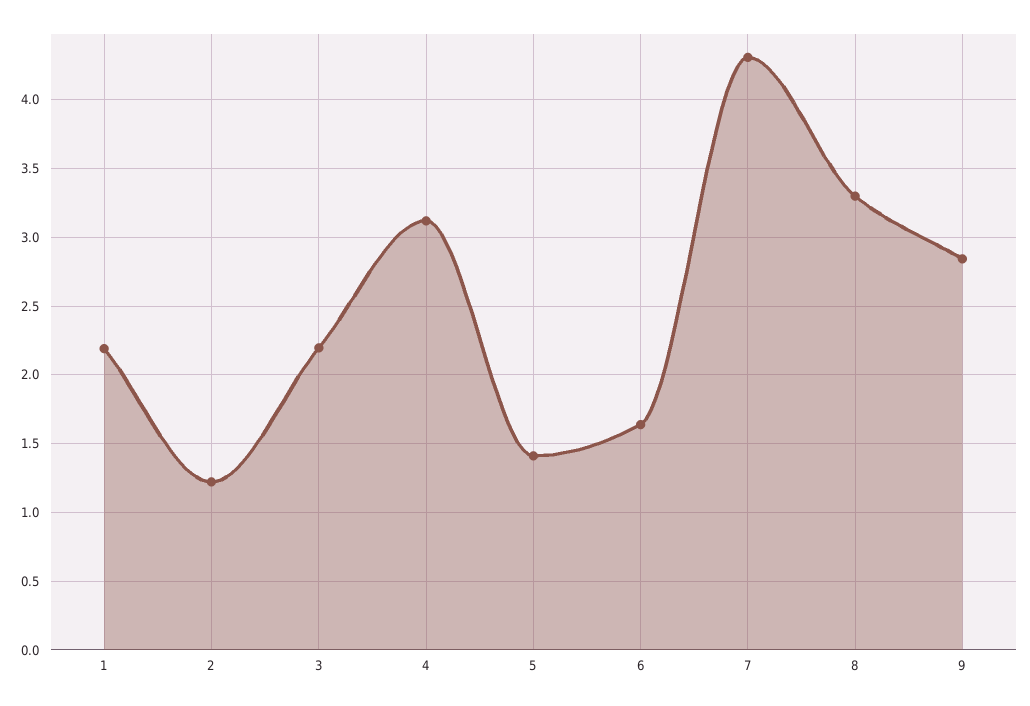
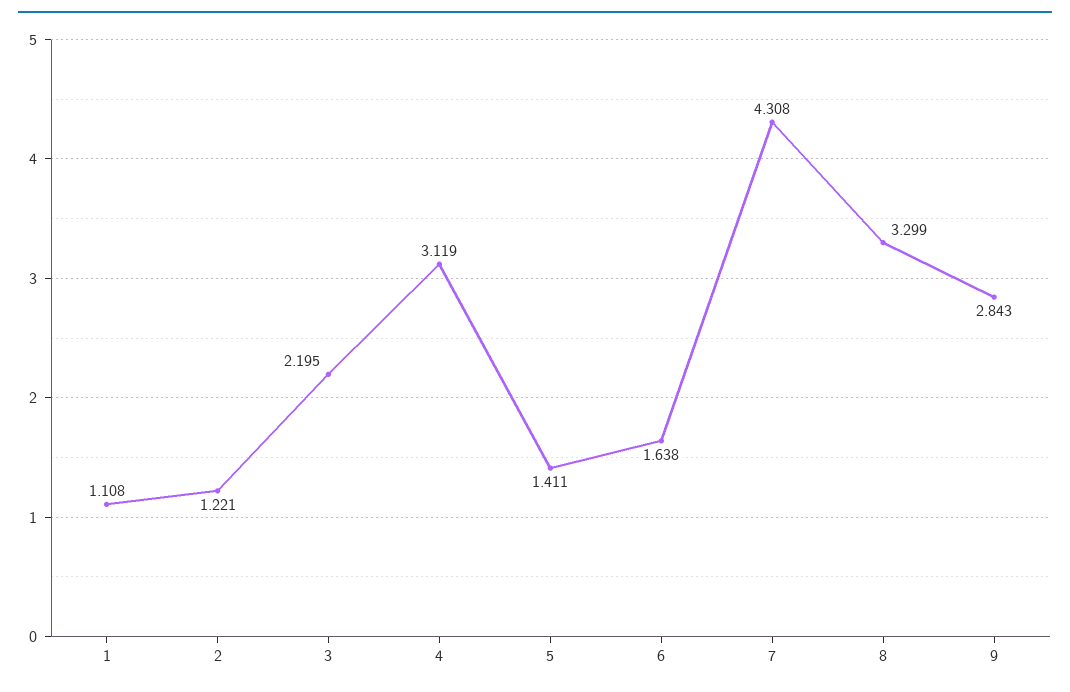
  {
-   "1": 2.2,
+   "1": 1.108,
    "2": 1.221,
    "3": 2.195,
    "4": 3.119,
    "5": 1.411,
    "6": 1.638,
    "7": 4.308,
    "8": 3.299,
    "9": 2.843
  }

